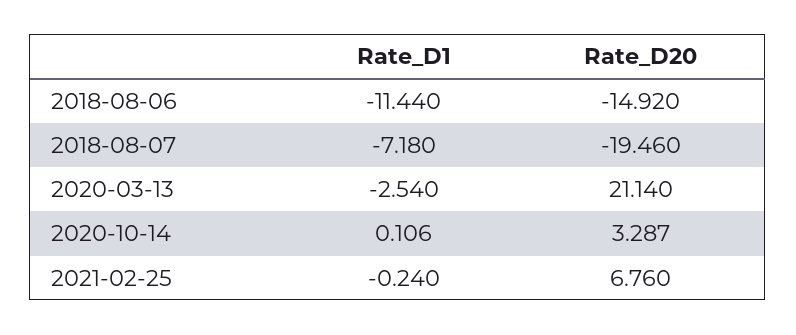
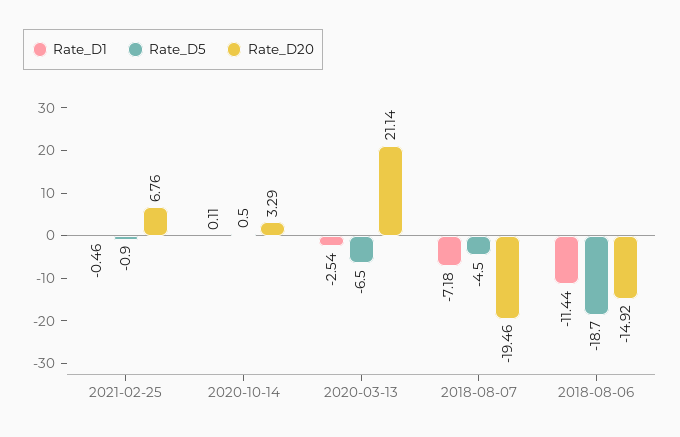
  {
    "Rate_D1": {
      "2018-08-06": -11.44,
      "2018-08-07": -7.18,
      "2020-03-13": -2.54,
      "2020-10-14": 0.106,
-     "2021-02-25": -0.24
+     "2021-02-25": -0.46
    },
    "Rate_D20": {
      "2018-08-06": -14.92,
      "2018-08-07": -19.46,
      "2020-03-13": 21.14,
      "2020-10-14": 3.287,
      "2021-02-25": 6.76
-   }
+   },
+   "Rate_D5": {
+     "2021-02-25": -0.9,
+     "2020-10-14": 0.5,
+     "2020-03-13": -6.5,
+     "2018-08-07": -4.5,
+     "2018-08-06": -18.7
+   }
  }

